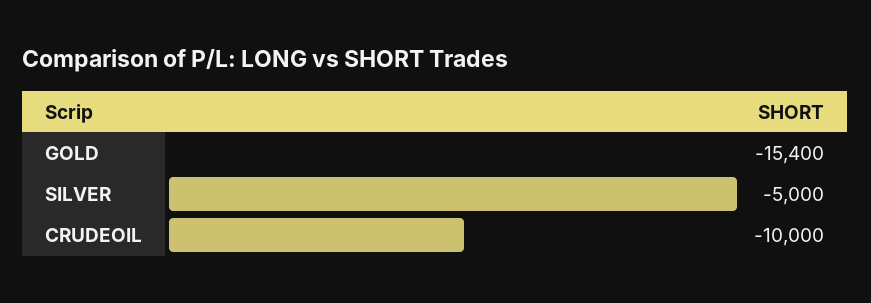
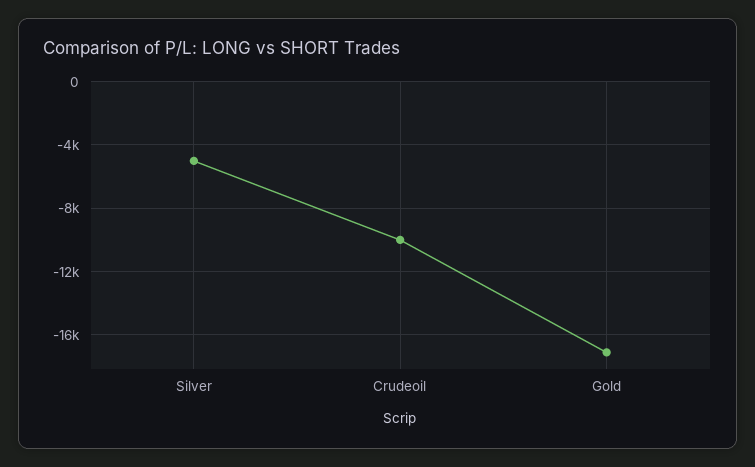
  {
-   "GOLD": -15400,
+   "GOLD": -17000,
    "SILVER": -5000,
    "CRUDEOIL": -10000
  }

